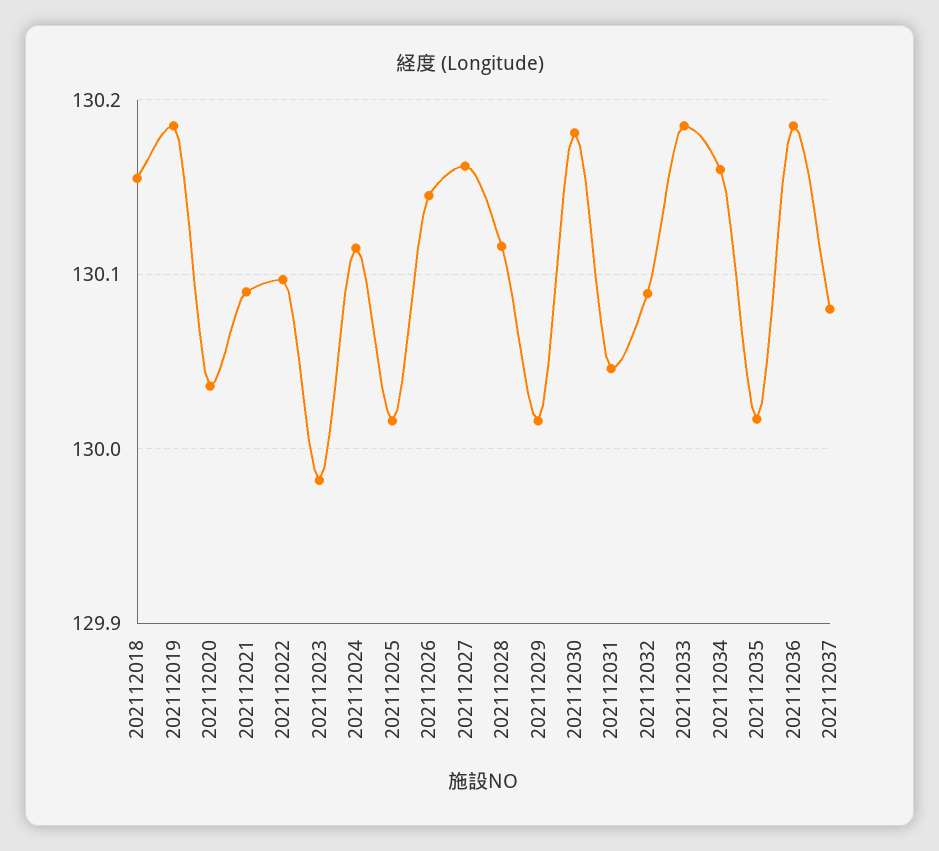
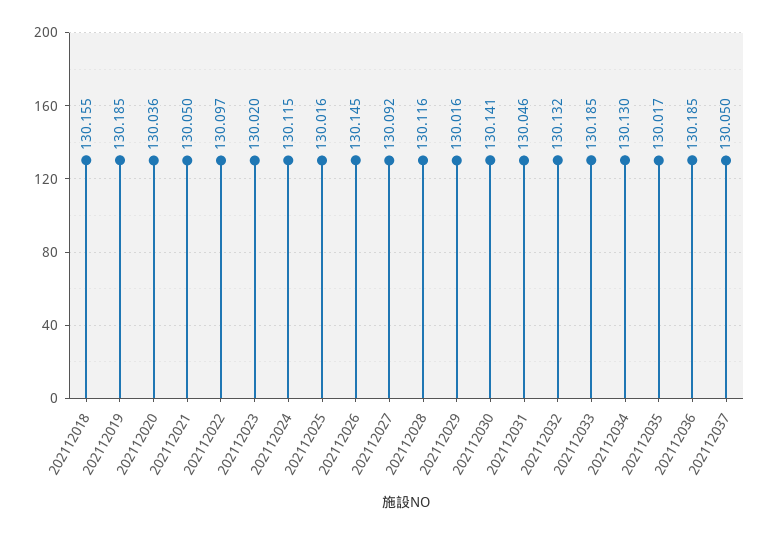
  {
    "202112018": 130.155,
    "202112019": 130.185,
    "202112020": 130.036,
-   "202112021": 130.09,
+   "202112021": 130.05,
    "202112022": 130.097,
-   "202112023": 129.98,
+   "202112023": 130.02,
    "202112024": 130.115,
    "202112025": 130.016,
    "202112026": 130.145,
-   "202112027": 130.16,
+   "202112027": 130.092,
    "202112028": 130.116,
    "202112029": 130.016,
-   "202112030": 130.18,
+   "202112030": 130.141,
    "202112031": 130.046,
-   "202112032": 130.09,
+   "202112032": 130.132,
    "202112033": 130.185,
-   "202112034": 130.16,
+   "202112034": 130.13,
    "202112035": 130.017,
    "202112036": 130.185,
-   "202112037": 130.08
+   "202112037": 130.05
  }

